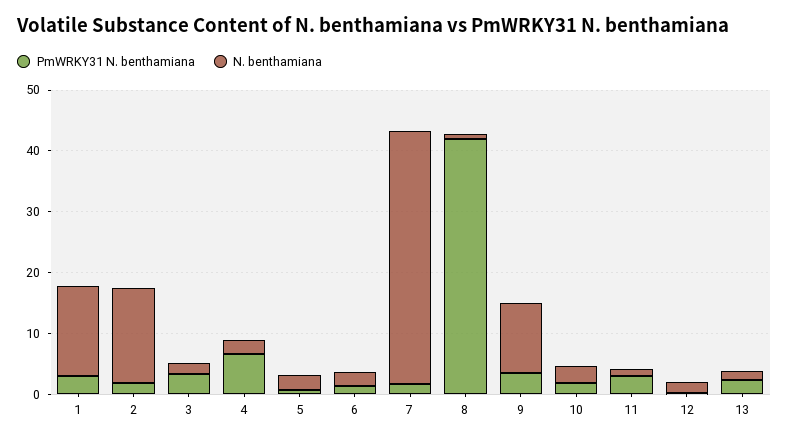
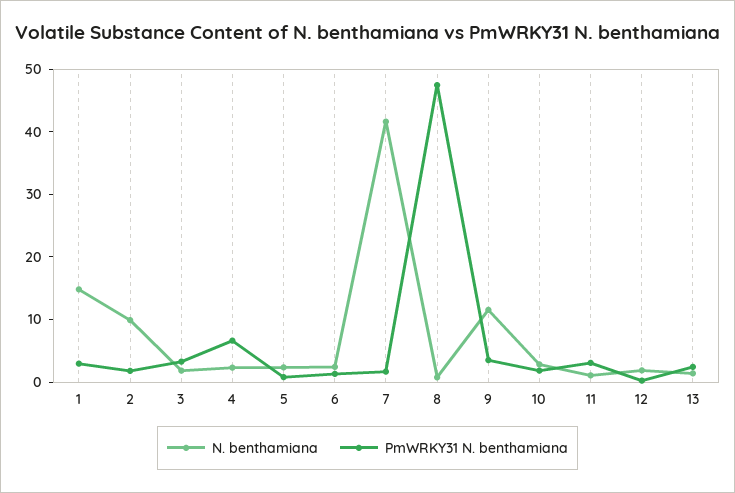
  {
    "PmWRKY31 N. benthamiana": {
      "1": 2,
      "2": 2,
      "3": 4,
      "4": 6,
      "5": 0,
      "6": 2,
      "7": 2,
-     "8": 42,
+     "8": 48,
      "9": 4,
      "10": 2,
      "11": 4,
      "12": 0,
      "13": 2
    },
    "N. benthamiana": {
      "1": 14,
-     "2": 16,
+     "2": 10,
      "3": 2,
      "4": 2,
      "5": 2,
      "6": 2,
      "7": 42,
      "8": 0,
      "9": 12,
      "10": 2,
      "11": 2,
      "12": 2,
      "13": 2
    }
  }

